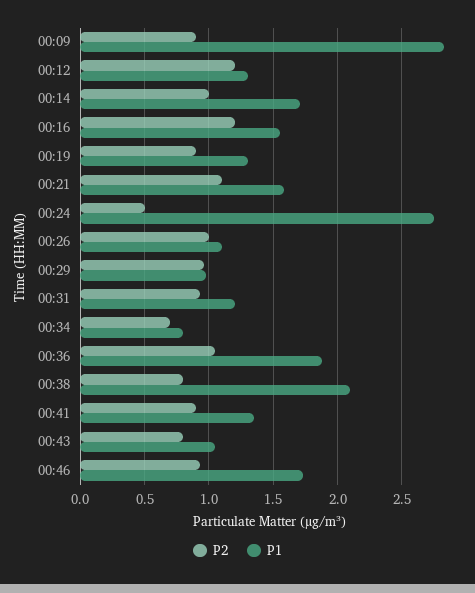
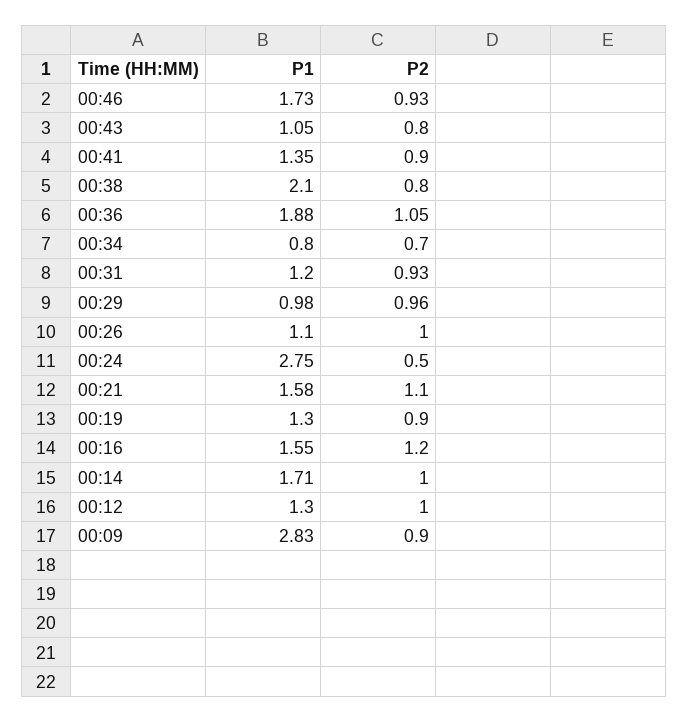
  {
    "P2": {
      "00:09": 0.9,
-     "00:12": 1.2,
+     "00:12": 1,
      "00:14": 1,
      "00:16": 1.2,
      "00:19": 0.9,
      "00:21": 1.1,
      "00:24": 0.5,
      "00:26": 1,
      "00:29": 0.96,
      "00:31": 0.93,
      "00:34": 0.7,
      "00:36": 1.05,
      "00:38": 0.8,
      "00:41": 0.9,
      "00:43": 0.8,
      "00:46": 0.93
    },
    "P1": {
      "00:09": 2.83,
      "00:12": 1.3,
      "00:14": 1.71,
      "00:16": 1.55,
      "00:19": 1.3,
      "00:21": 1.58,
      "00:24": 2.75,
      "00:26": 1.1,
      "00:29": 0.98,
      "00:31": 1.2,
      "00:34": 0.8,
      "00:36": 1.88,
      "00:38": 2.1,
      "00:41": 1.35,
      "00:43": 1.05,
      "00:46": 1.73
    }
  }

